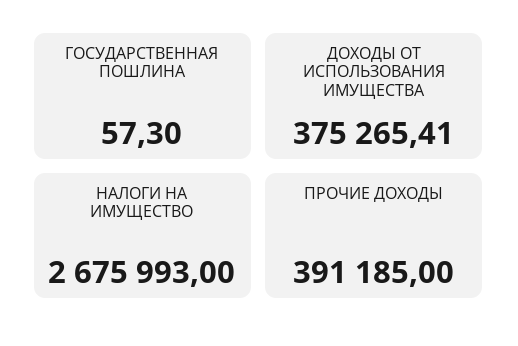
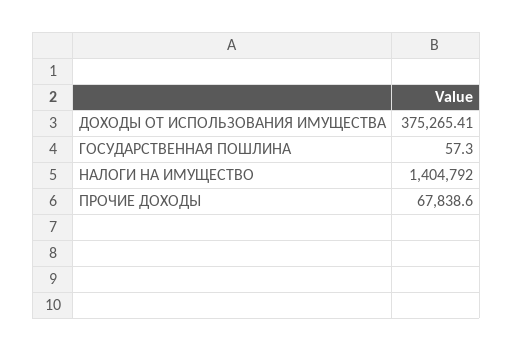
  {
    "ГОСУДАРСТВЕННАЯ ПОШЛИНА": 57.3,
    "ДОХОДЫ ОТ ИСПОЛЬЗОВАНИЯ ИМУЩЕСТВА": 375265.41,
-   "НАЛОГИ НА ИМУЩЕСТВО": 2675993,
+   "НАЛОГИ НА ИМУЩЕСТВО": 1404792,
-   "ПРОЧИЕ ДОХОДЫ": 391185
+   "ПРОЧИЕ ДОХОДЫ": 67838.6
  }

